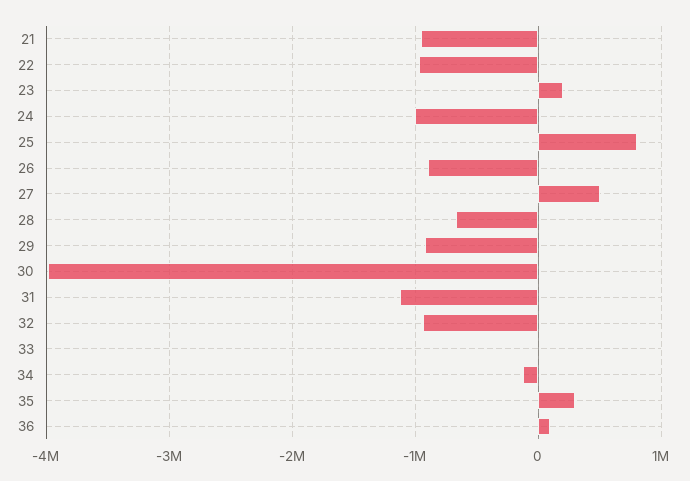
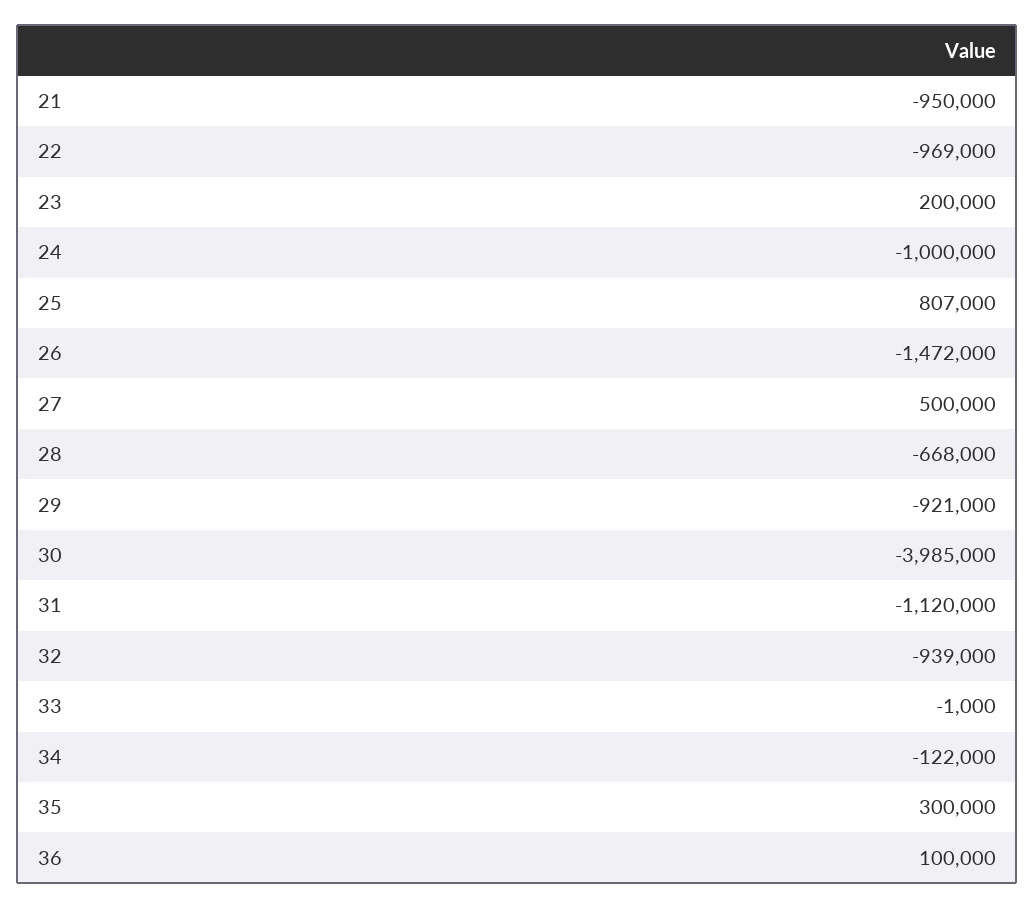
  {
    "21": -950000,
    "22": -969000,
    "23": 200000,
    "24": -1000000,
    "25": 807000,
-   "26": -900000,
+   "26": -1472000,
    "27": 500000,
    "28": -668000,
    "29": -921000,
    "30": -3985000,
    "31": -1120000,
    "32": -939000,
    "33": -1000,
    "34": -122000,
    "35": 300000,
    "36": 100000
  }

